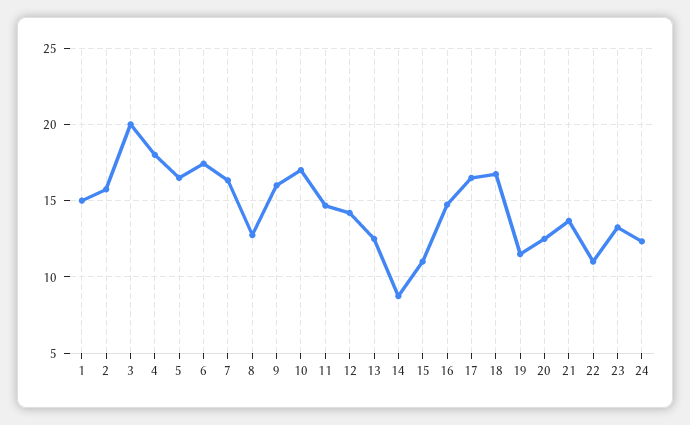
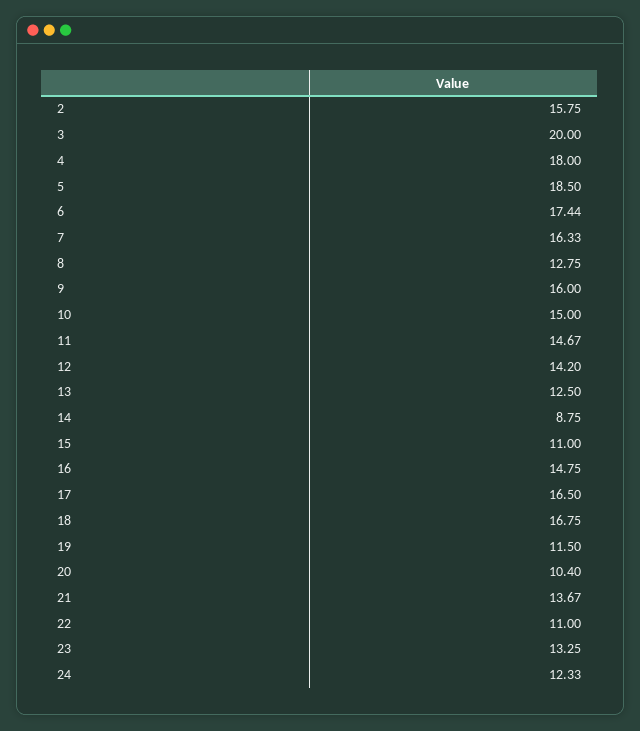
  {
-   "1": 15,
    "2": 15.75,
    "3": 20,
    "4": 18,
-   "5": 16.5,
+   "5": 18.5,
    "6": 17.44,
    "7": 16.33,
    "8": 12.75,
    "9": 16,
-   "10": 17,
+   "10": 15,
    "11": 14.67,
    "12": 14.2,
    "13": 12.5,
    "14": 8.75,
    "15": 11,
    "16": 14.75,
    "17": 16.5,
    "18": 16.75,
    "19": 11.5,
-   "20": 12.5,
+   "20": 10.4,
    "21": 13.67,
    "22": 11,
    "23": 13.25,
    "24": 12.33
  }

